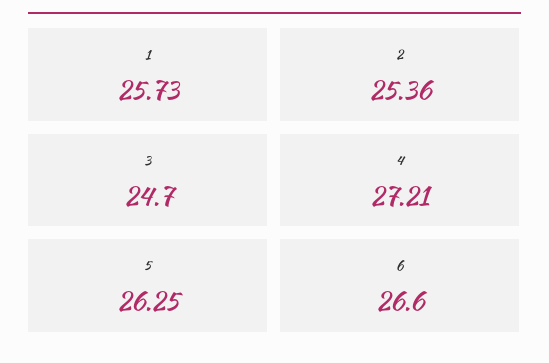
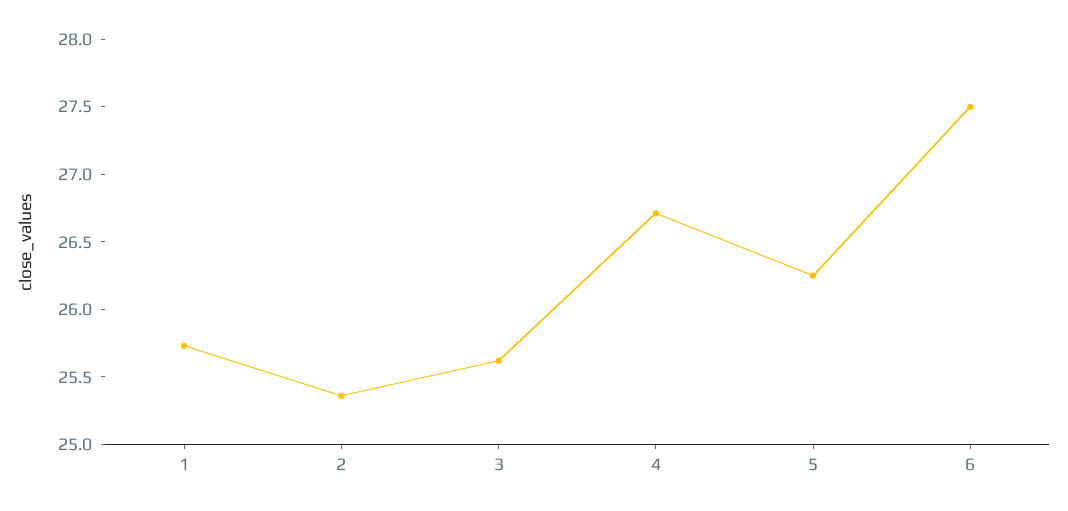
  {
    "1": 25.73,
    "2": 25.36,
-   "3": 24.7,
+   "3": 25.6,
-   "4": 27.21,
+   "4": 26.7,
    "5": 26.25,
-   "6": 26.6
+   "6": 27.5
  }

